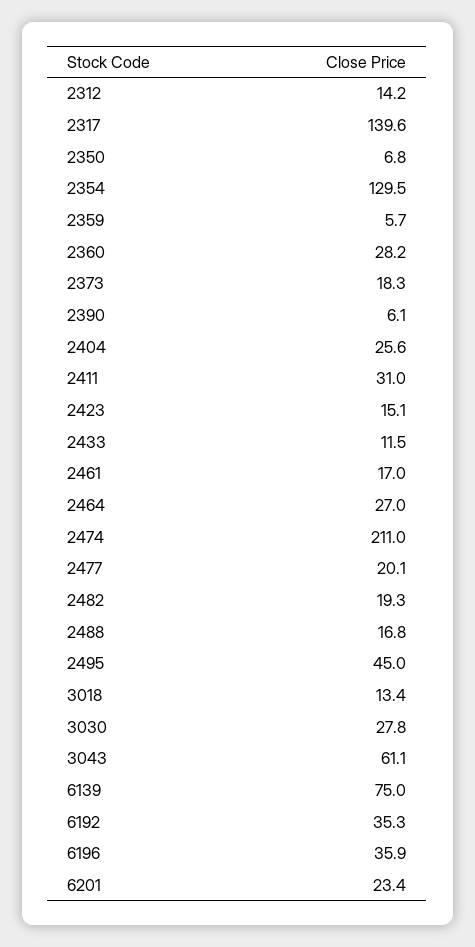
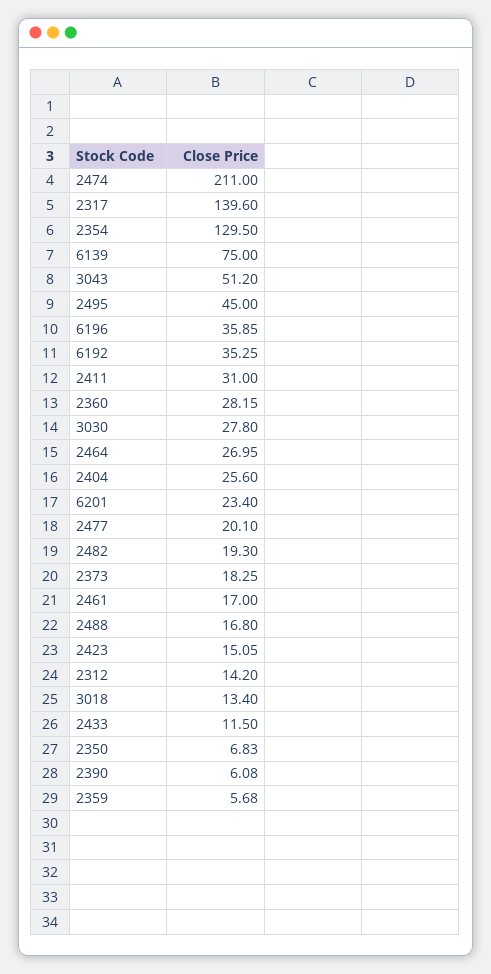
  {
    "2312": 14.2,
    "2317": 139.6,
    "2350": 6.83,
    "2354": 129.5,
    "2359": 5.68,
    "2360": 28.15,
    "2373": 18.25,
    "2390": 6.08,
    "2404": 25.6,
    "2411": 31,
    "2423": 15.05,
    "2433": 11.5,
    "2461": 17,
    "2464": 26.95,
    "2474": 211,
    "2477": 20.1,
    "2482": 19.3,
    "2488": 16.8,
    "2495": 45,
    "3018": 13.4,
    "3030": 27.8,
-   "3043": 61.1,
+   "3043": 51.2,
    "6139": 75,
    "6192": 35.25,
    "6196": 35.85,
    "6201": 23.4
  }

